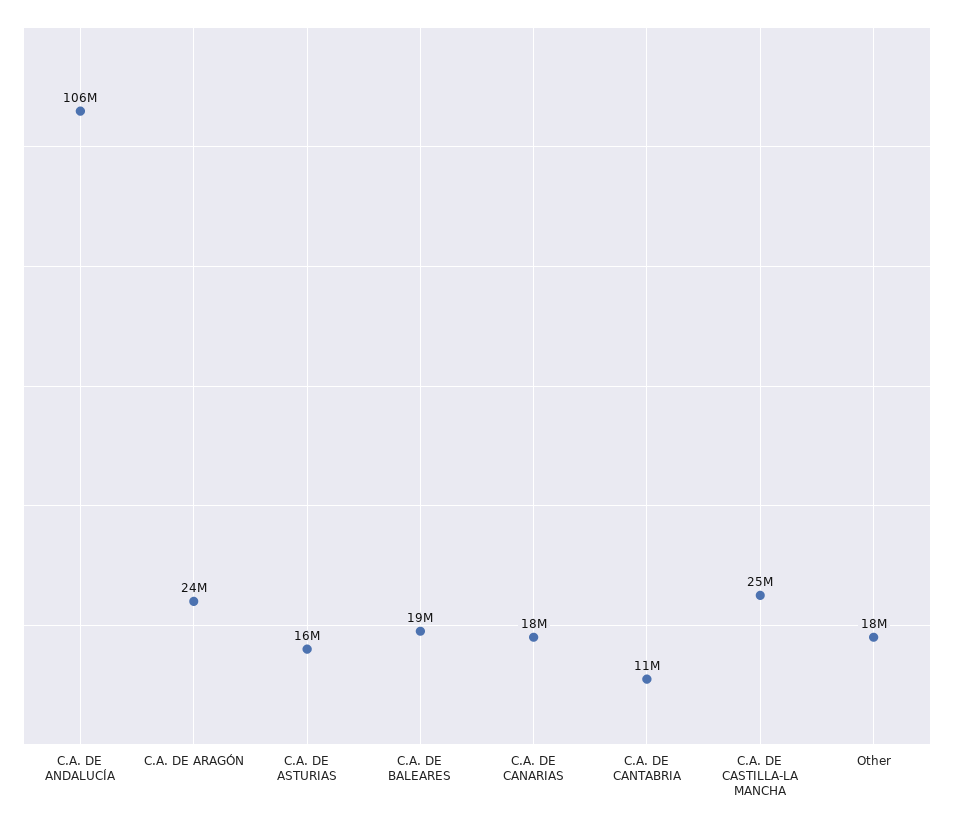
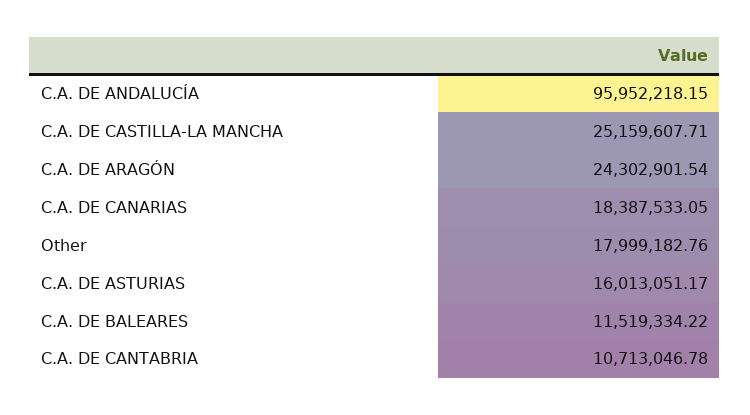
  {
-   "C.A. DE ANDALUCÍA": 106000000,
+   "C.A. DE ANDALUCÍA": 95952218.15,
    "C.A. DE ARAGÓN": 24302901.54,
    "C.A. DE ASTURIAS": 16013051.17,
-   "C.A. DE BALEARES": 19000000,
+   "C.A. DE BALEARES": 11519334.22,
    "C.A. DE CANARIAS": 18387533.05,
    "C.A. DE CANTABRIA": 10713046.78,
    "C.A. DE CASTILLA-LA MANCHA": 25159607.71,
    "Other": 17999182.76
  }

